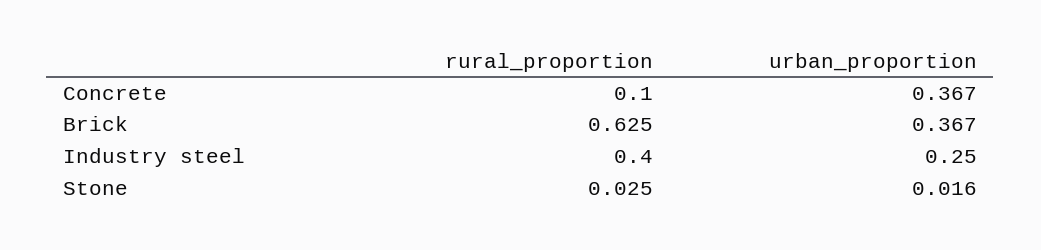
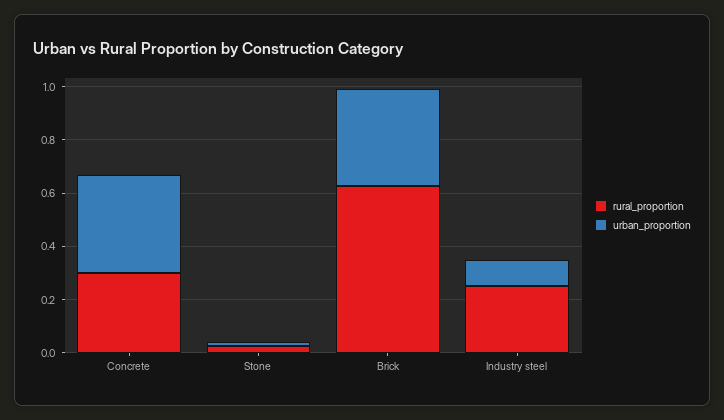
  {
    "rural_proportion": {
-     "Concrete": 0.1,
+     "Concrete": 0.3,
      "Brick": 0.625,
-     "Industry steel": 0.4,
+     "Industry steel": 0.25,
      "Stone": 0.025
    },
    "urban_proportion": {
      "Concrete": 0.367,
      "Brick": 0.367,
-     "Industry steel": 0.25,
+     "Industry steel": 0.1,
      "Stone": 0.016
    }
  }

